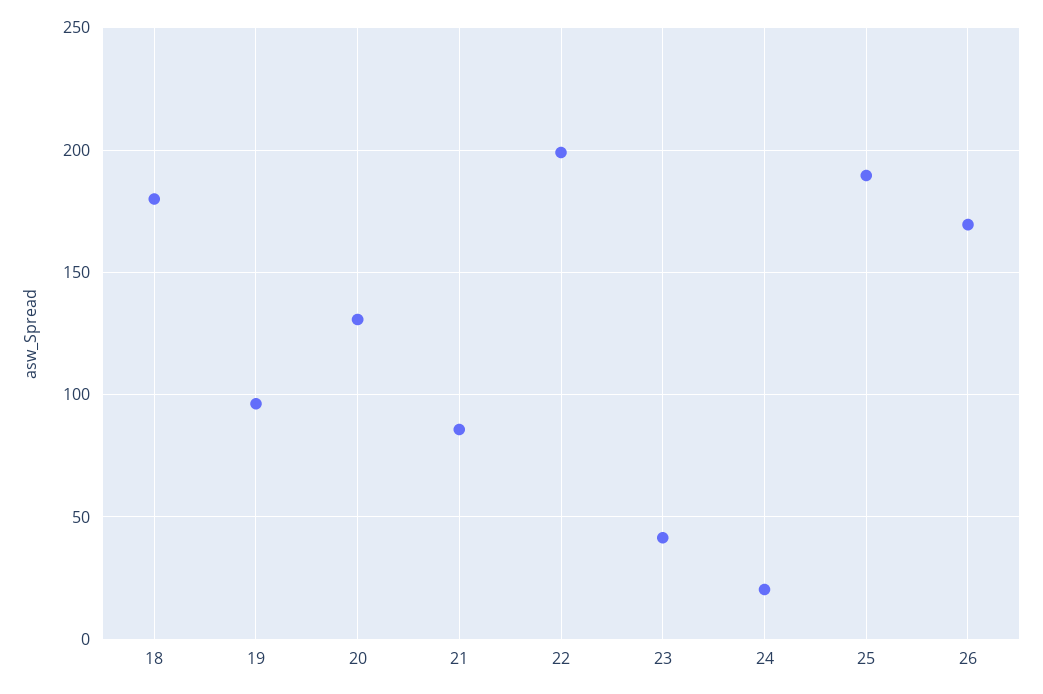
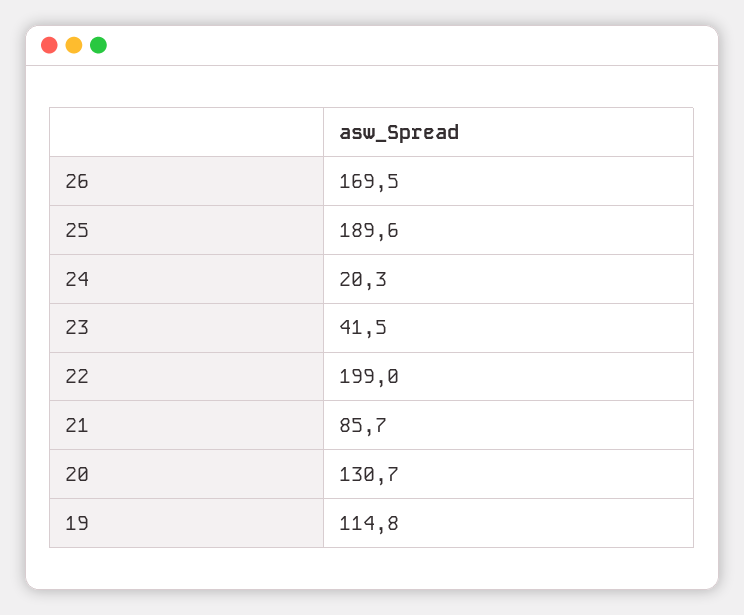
  {
-   "18": 180,
-   "19": 95,
+   "19": 114.8,
    "20": 130.7,
    "21": 85.7,
    "22": 199,
    "23": 41.5,
    "24": 20.3,
    "25": 189.6,
    "26": 169.5
  }

